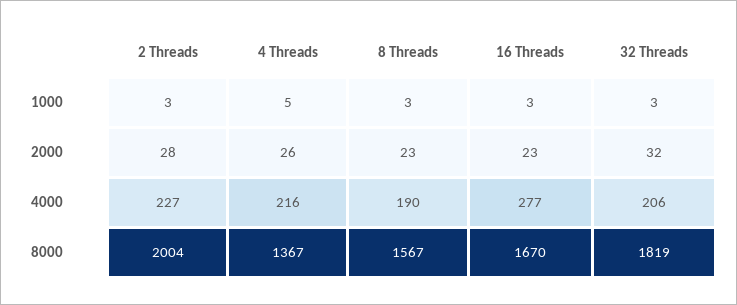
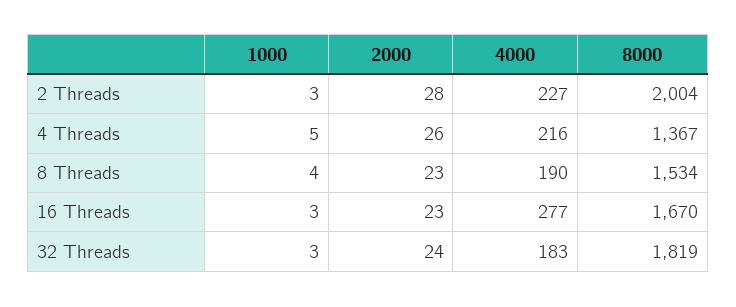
  {
    "2 Threads": {
      "1000": 3,
      "2000": 28,
      "4000": 227,
      "8000": 2004
    },
    "4 Threads": {
      "1000": 5,
      "2000": 26,
      "4000": 216,
      "8000": 1367
    },
    "8 Threads": {
-     "1000": 3,
+     "1000": 4,
      "2000": 23,
      "4000": 190,
-     "8000": 1567
+     "8000": 1534
    },
    "16 Threads": {
      "1000": 3,
      "2000": 23,
      "4000": 277,
      "8000": 1670
    },
    "32 Threads": {
      "1000": 3,
-     "2000": 32,
+     "2000": 24,
-     "4000": 206,
+     "4000": 183,
      "8000": 1819
    }
  }

